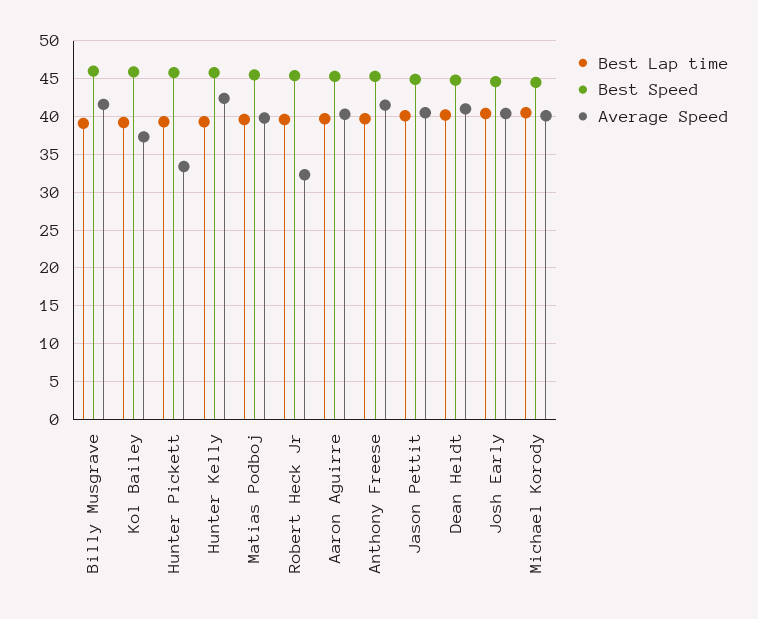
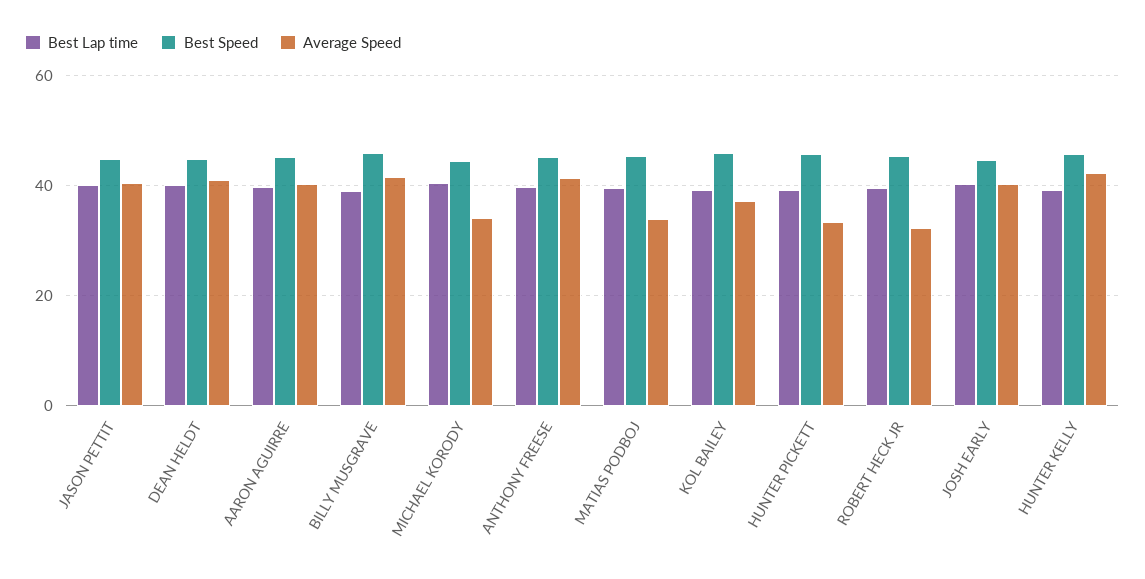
  {
    "Best Lap time": {
      "Billy Musgrave": 39,
      "Kol Bailey": 39,
      "Hunter Pickett": 39,
      "Hunter Kelly": 39,
      "Matias Podboj": 40,
      "Robert Heck Jr": 40,
      "Aaron Aguirre": 40,
      "Anthony Freese": 40,
      "Jason Pettit": 40,
      "Dean Heldt": 40,
      "Josh Early": 40,
      "Michael Korody": 41
    },
    "Best Speed": {
      "Billy Musgrave": 46,
      "Kol Bailey": 46,
      "Hunter Pickett": 46,
      "Hunter Kelly": 46,
      "Matias Podboj": 46,
      "Robert Heck Jr": 45,
      "Aaron Aguirre": 45,
      "Anthony Freese": 45,
      "Jason Pettit": 45,
      "Dean Heldt": 45,
      "Josh Early": 45,
      "Michael Korody": 45
    },
    "Average Speed": {
      "Billy Musgrave": 42,
      "Kol Bailey": 37,
      "Hunter Pickett": 33,
      "Hunter Kelly": 42,
-     "Matias Podboj": 40,
+     "Matias Podboj": 34,
      "Robert Heck Jr": 32,
      "Aaron Aguirre": 40,
      "Anthony Freese": 42,
      "Jason Pettit": 41,
      "Dean Heldt": 41,
      "Josh Early": 40,
-     "Michael Korody": 40
+     "Michael Korody": 34
    }
  }

